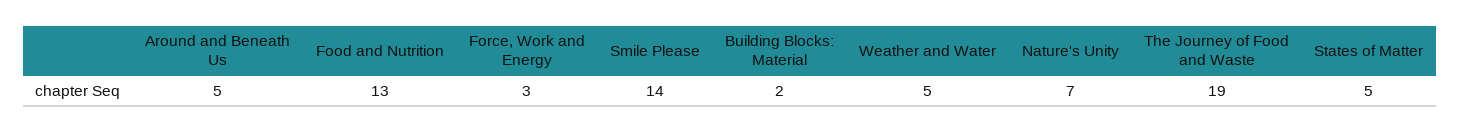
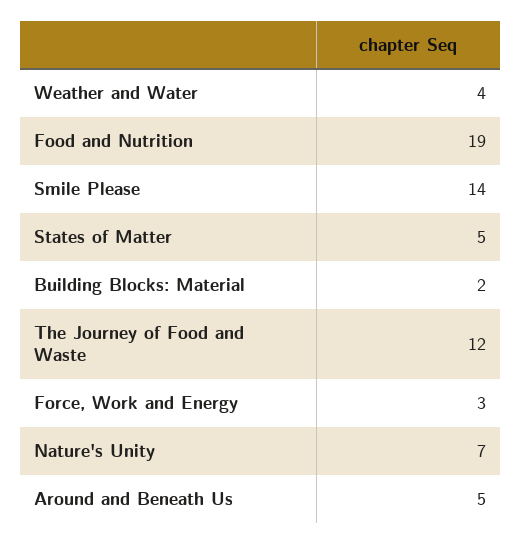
  {
    "Around and Beneath Us": 5,
-   "Food and Nutrition": 13,
+   "Food and Nutrition": 19,
    "Force, Work and Energy": 3,
    "Smile Please": 14,
    "Building Blocks: Material": 2,
-   "Weather and Water": 5,
+   "Weather and Water": 4,
    "Nature's Unity": 7,
-   "The Journey of Food and Waste": 19,
+   "The Journey of Food and Waste": 12,
    "States of Matter": 5
  }

